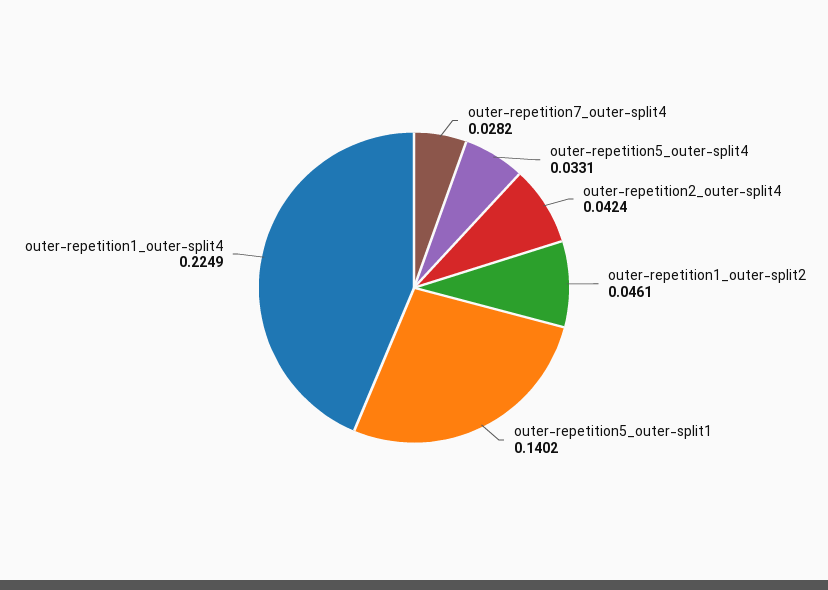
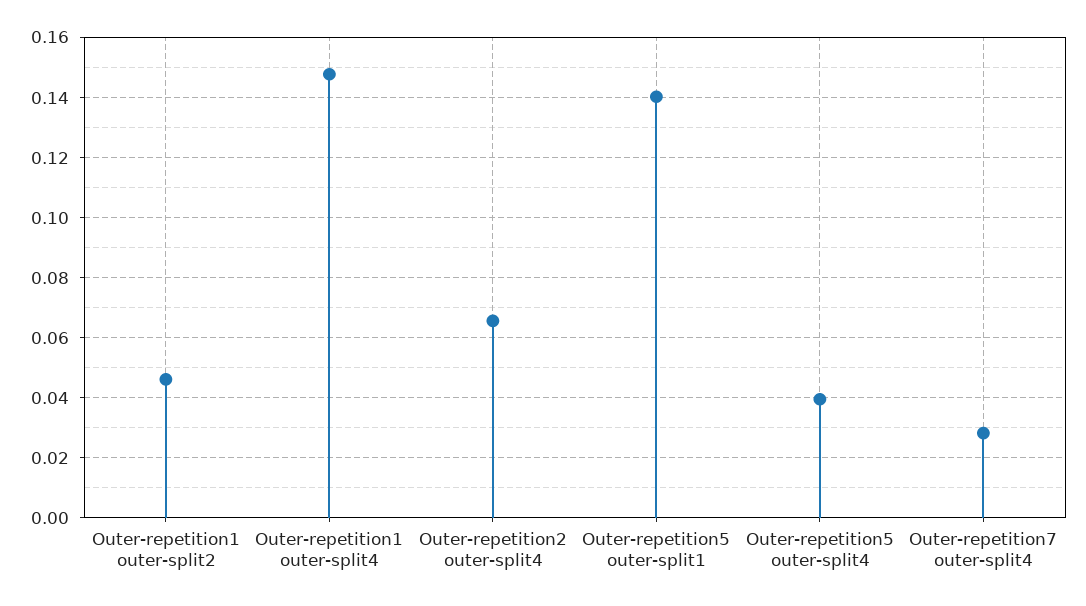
  {
    "outer-repetition7_outer-split4": 0.0282,
-   "outer-repetition5_outer-split4": 0.0331,
+   "outer-repetition5_outer-split4": 0.04,
-   "outer-repetition2_outer-split4": 0.0424,
+   "outer-repetition2_outer-split4": 0.066,
    "outer-repetition1_outer-split2": 0.0461,
    "outer-repetition5_outer-split1": 0.1402,
-   "outer-repetition1_outer-split4": 0.2249
+   "outer-repetition1_outer-split4": 0.148
  }

